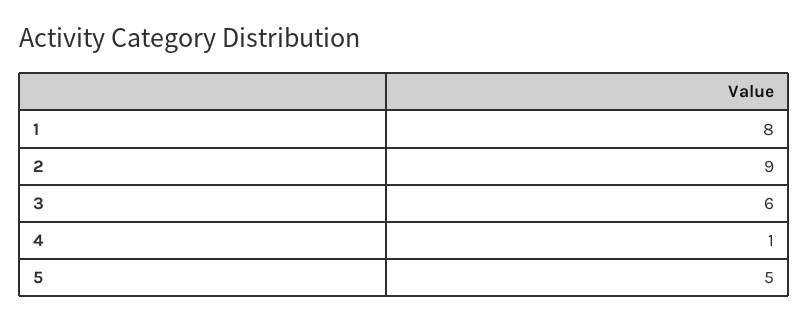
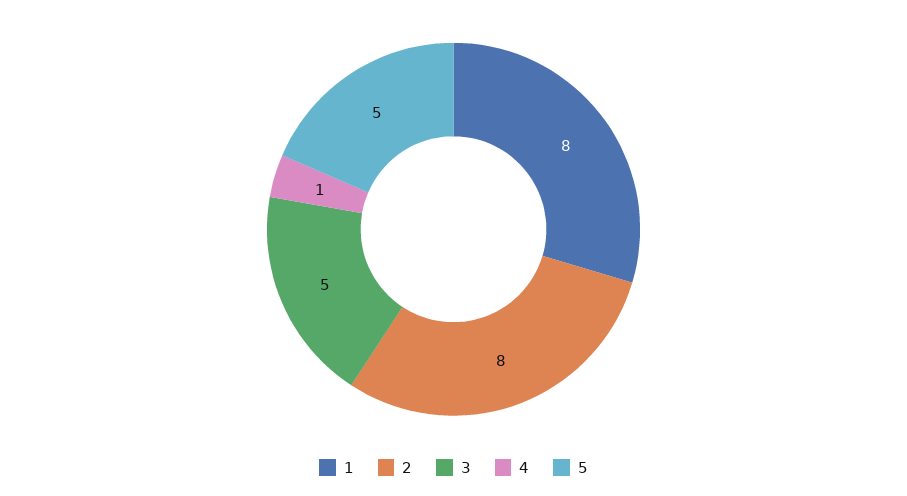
  {
    "1": 8,
-   "2": 9,
+   "2": 8,
-   "3": 6,
+   "3": 5,
    "4": 1,
    "5": 5
  }

